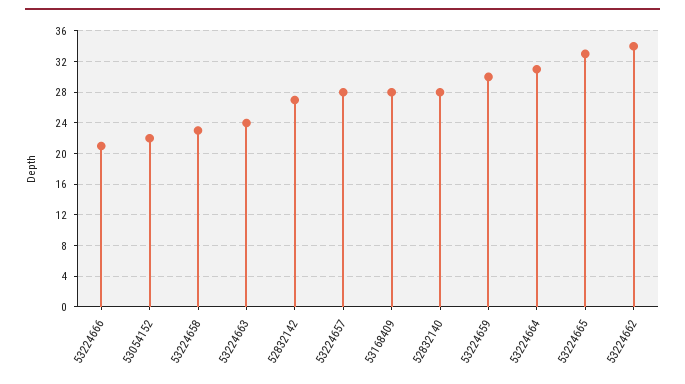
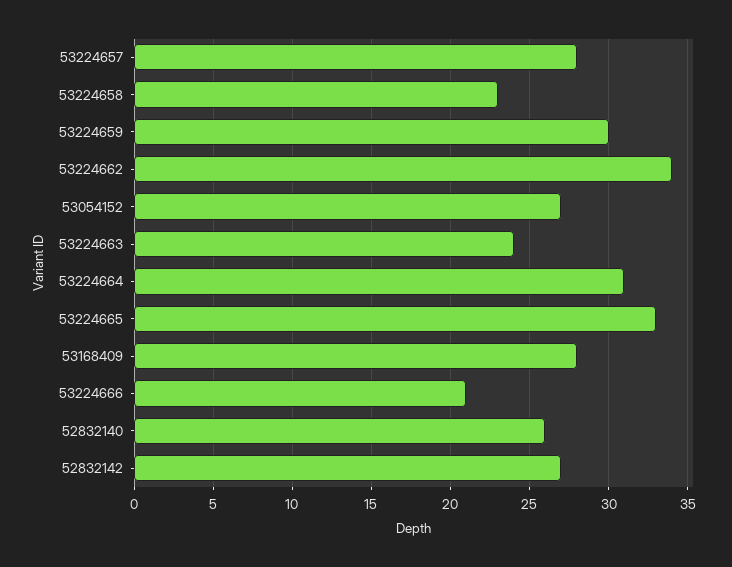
  {
    "53224666": 21,
-   "53054152": 22,
+   "53054152": 27,
    "53224658": 23,
    "53224663": 24,
    "52832142": 27,
    "53224657": 28,
    "53168409": 28,
-   "52832140": 28,
+   "52832140": 26,
    "53224659": 30,
    "53224664": 31,
    "53224665": 33,
    "53224662": 34
  }

